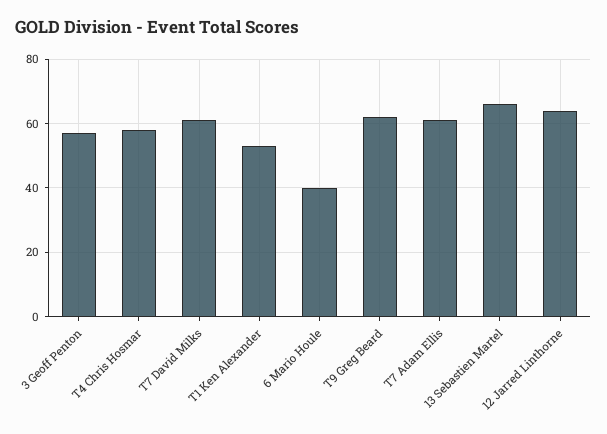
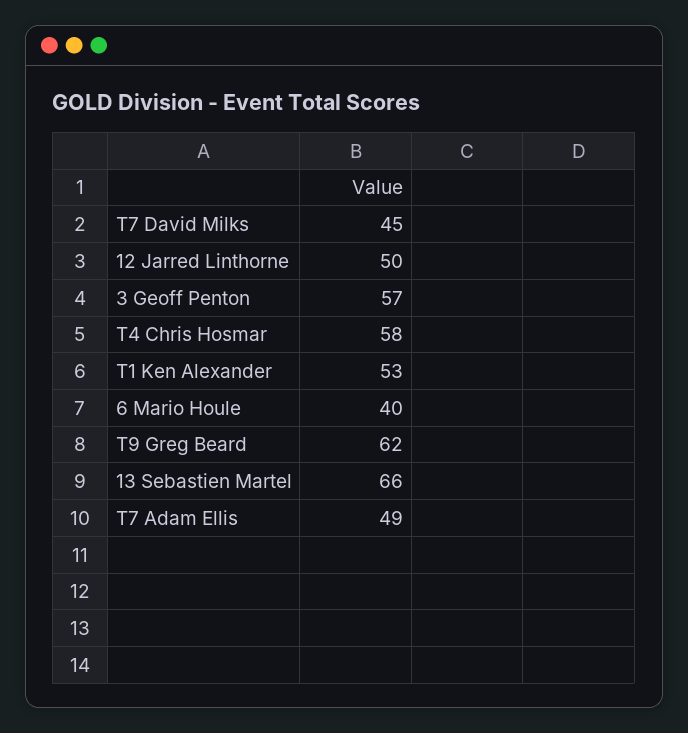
  {
    "3 Geoff Penton": 57,
    "T4 Chris Hosmar": 58,
-   "T7 David Milks": 60,
+   "T7 David Milks": 45,
    "T1 Ken Alexander": 53,
    "6 Mario Houle": 40,
    "T9 Greg Beard": 62,
-   "T7 Adam Ellis": 60,
+   "T7 Adam Ellis": 49,
    "13 Sebastien Martel": 66,
-   "12 Jarred Linthorne": 65
+   "12 Jarred Linthorne": 50
  }

